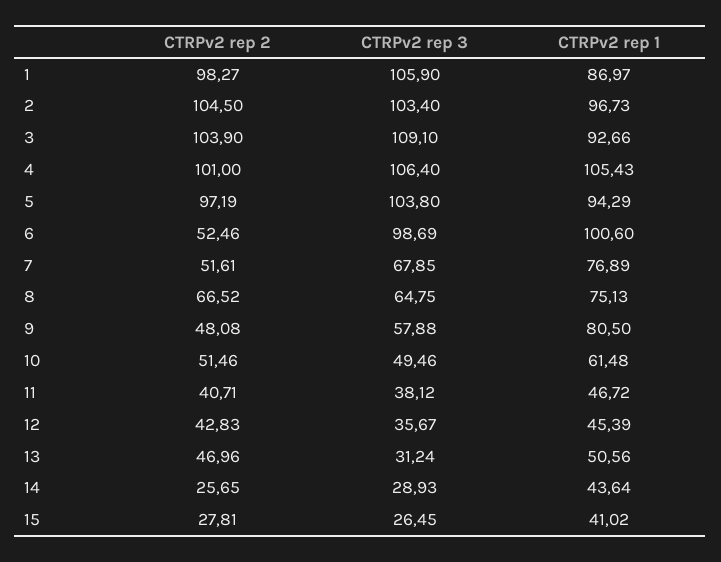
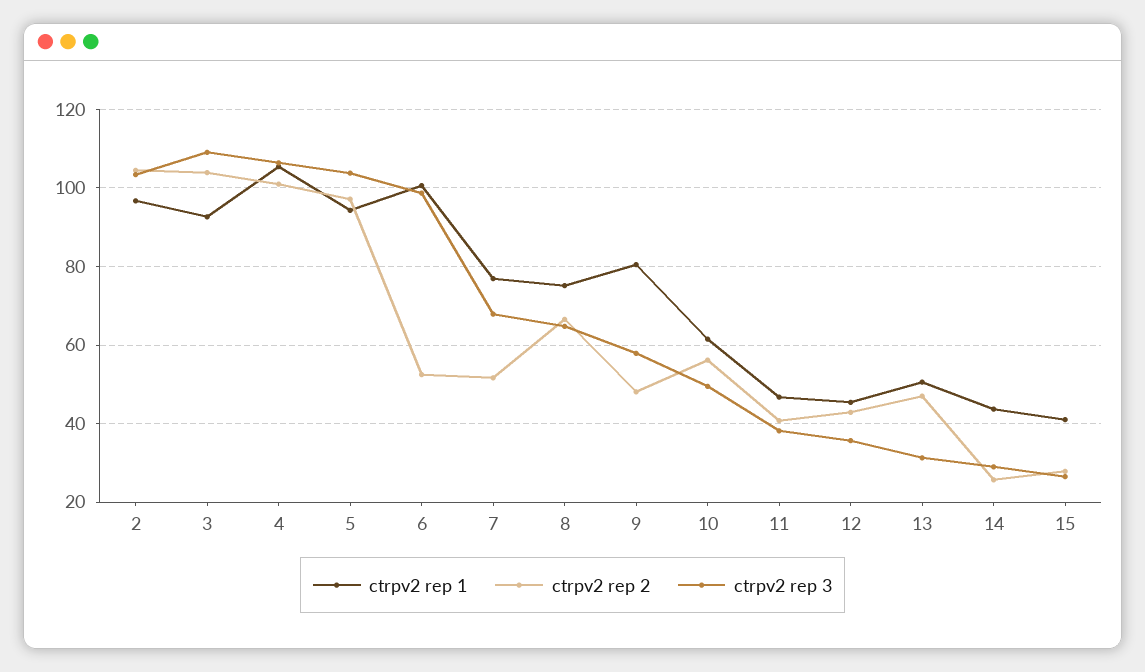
  {
    "CTRPv2 rep 2": {
-     "1": 98.27,
      "2": 104.5,
      "3": 103.9,
      "4": 101,
      "5": 97.19,
      "6": 52.46,
      "7": 51.61,
      "8": 66.52,
      "9": 48.08,
-     "10": 51.46,
+     "10": 56,
      "11": 40.71,
      "12": 42.83,
      "13": 46.96,
      "14": 25.65,
      "15": 27.81
    },
    "CTRPv2 rep 3": {
-     "1": 105.9,
      "2": 103.4,
      "3": 109.1,
      "4": 106.4,
      "5": 103.8,
      "6": 98.69,
      "7": 67.85,
      "8": 64.75,
      "9": 57.88,
      "10": 49.46,
      "11": 38.12,
      "12": 35.67,
      "13": 31.24,
      "14": 28.93,
      "15": 26.45
    },
    "CTRPv2 rep 1": {
-     "1": 86.97,
      "2": 96.73,
      "3": 92.66,
      "4": 105.43,
      "5": 94.29,
      "6": 100.6,
      "7": 76.89,
      "8": 75.13,
      "9": 80.5,
      "10": 61.48,
      "11": 46.72,
      "12": 45.39,
      "13": 50.56,
      "14": 43.64,
      "15": 41.02
    }
  }

